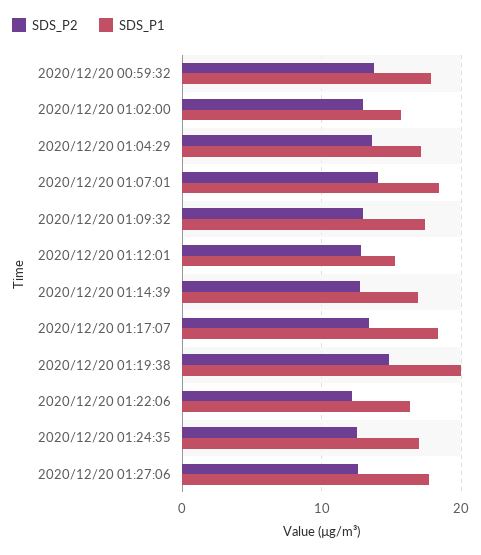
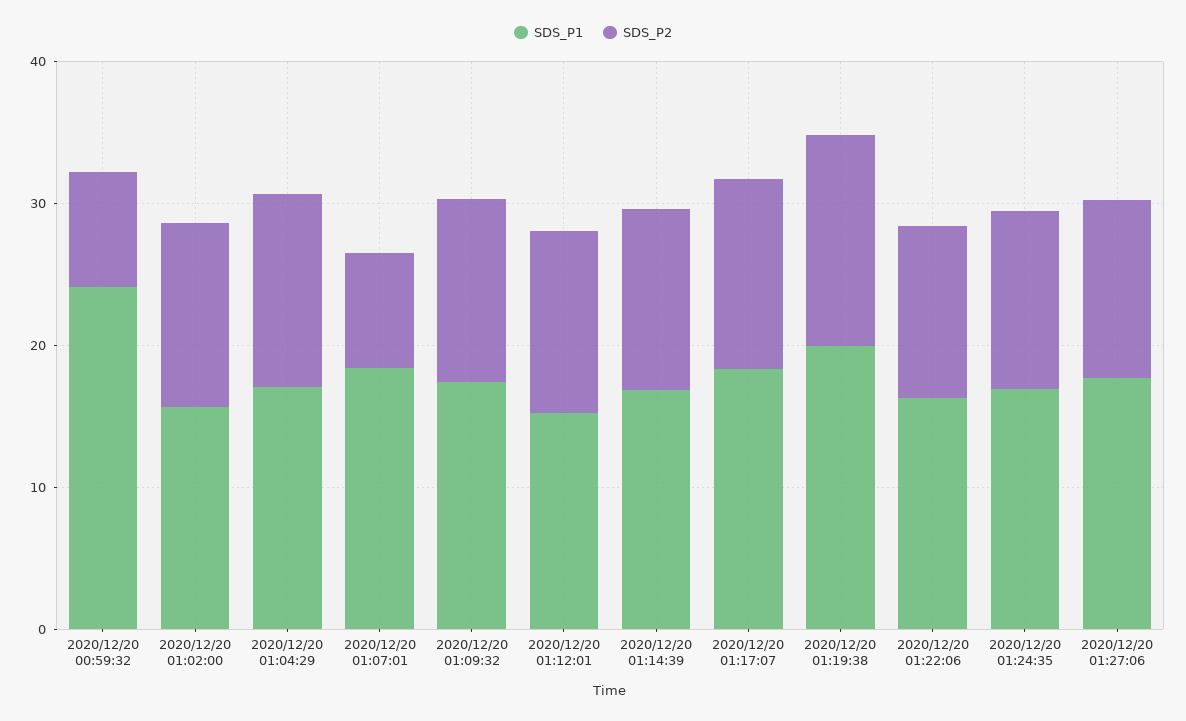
  {
    "SDS_P2": {
-     "2020/12/20 00:59:32": 14,
+     "2020/12/20 00:59:32": 8,
      "2020/12/20 01:02:00": 13,
      "2020/12/20 01:04:29": 14,
-     "2020/12/20 01:07:01": 14,
+     "2020/12/20 01:07:01": 8,
      "2020/12/20 01:09:32": 13,
      "2020/12/20 01:12:01": 13,
      "2020/12/20 01:14:39": 13,
      "2020/12/20 01:17:07": 13,
      "2020/12/20 01:19:38": 15,
      "2020/12/20 01:22:06": 12,
      "2020/12/20 01:24:35": 13,
      "2020/12/20 01:27:06": 13
    },
    "SDS_P1": {
-     "2020/12/20 00:59:32": 18,
+     "2020/12/20 00:59:32": 24,
      "2020/12/20 01:02:00": 16,
      "2020/12/20 01:04:29": 17,
      "2020/12/20 01:07:01": 18,
      "2020/12/20 01:09:32": 17,
      "2020/12/20 01:12:01": 15,
      "2020/12/20 01:14:39": 17,
      "2020/12/20 01:17:07": 18,
      "2020/12/20 01:19:38": 20,
      "2020/12/20 01:22:06": 16,
      "2020/12/20 01:24:35": 17,
      "2020/12/20 01:27:06": 18
    }
  }

